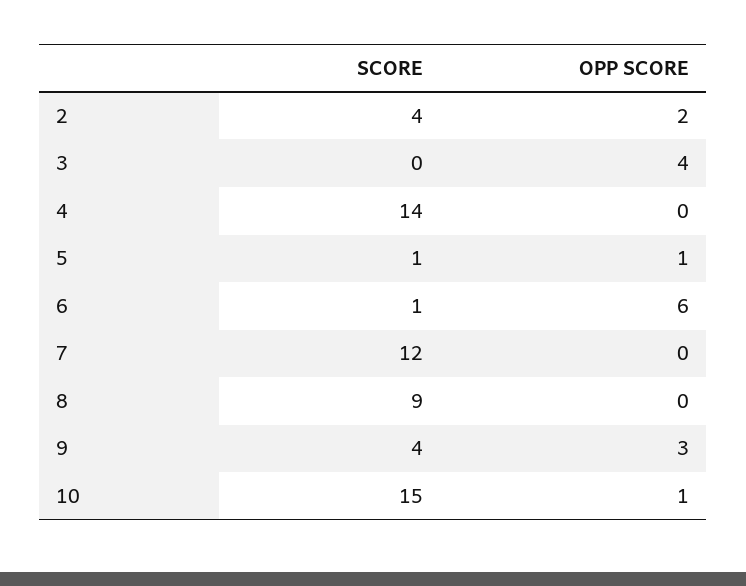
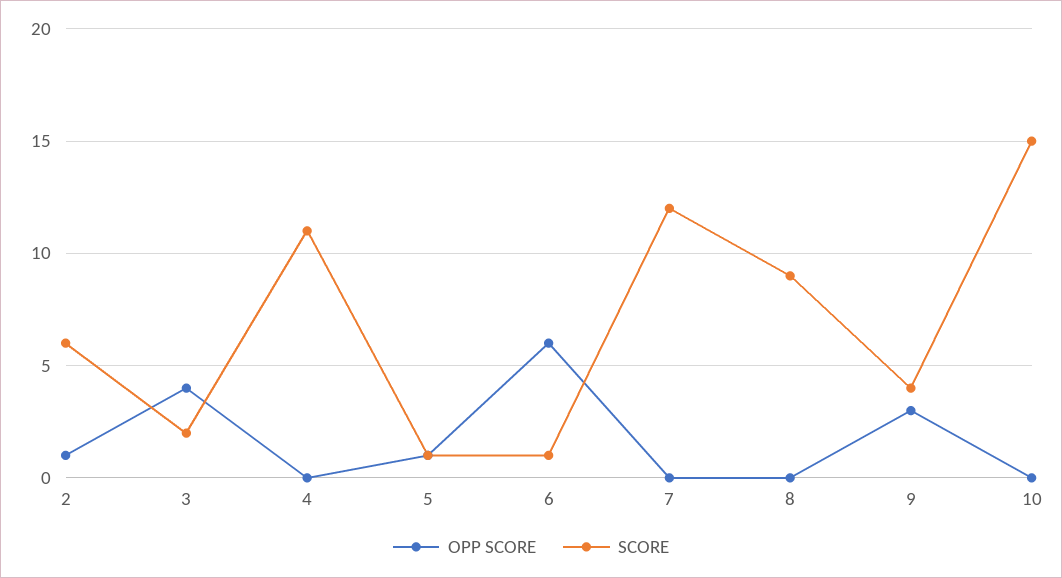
  {
    "SCORE": {
-     "2": 4,
+     "2": 6,
-     "3": 0,
+     "3": 2,
-     "4": 14,
+     "4": 11,
      "5": 1,
      "6": 1,
      "7": 12,
      "8": 9,
      "9": 4,
      "10": 15
    },
    "OPP SCORE": {
-     "2": 2,
+     "2": 1,
      "3": 4,
      "4": 0,
      "5": 1,
      "6": 6,
      "7": 0,
      "8": 0,
      "9": 3,
-     "10": 1
+     "10": 0
    }
  }

